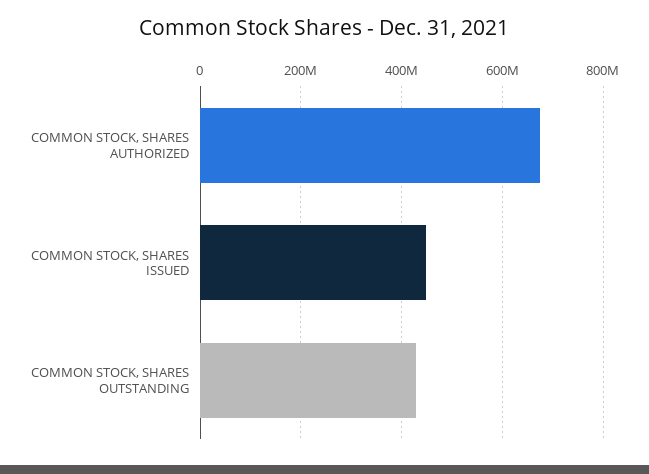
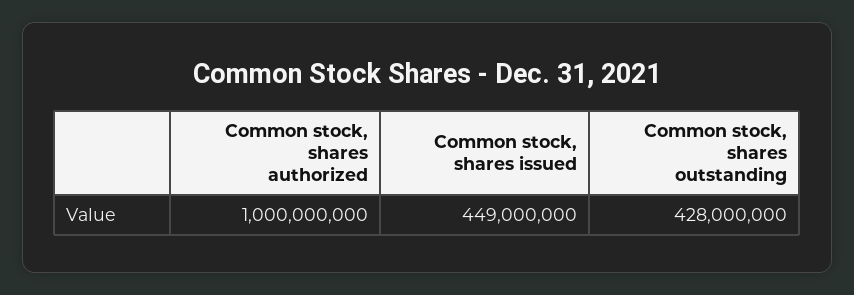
  {
-   "COMMON STOCK, SHARES AUTHORIZED": 680000000,
+   "COMMON STOCK, SHARES AUTHORIZED": 1000000000,
    "COMMON STOCK, SHARES ISSUED": 449000000,
    "COMMON STOCK, SHARES OUTSTANDING": 428000000
  }

